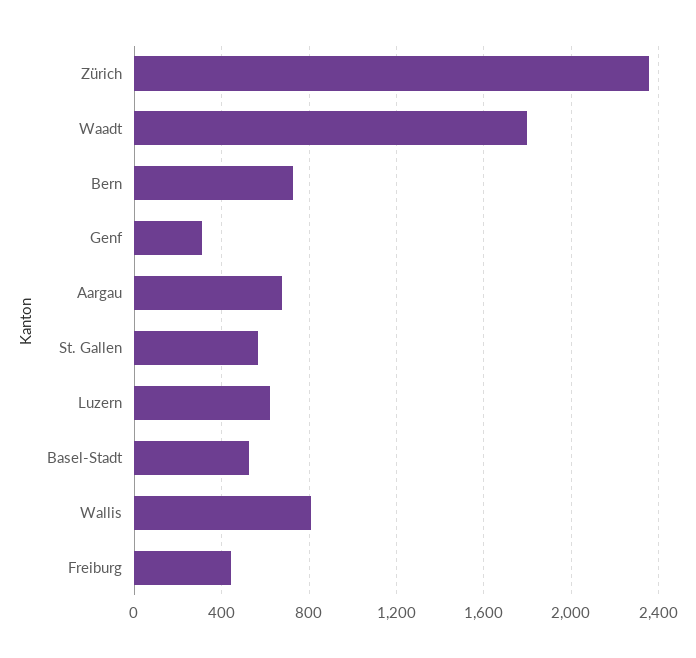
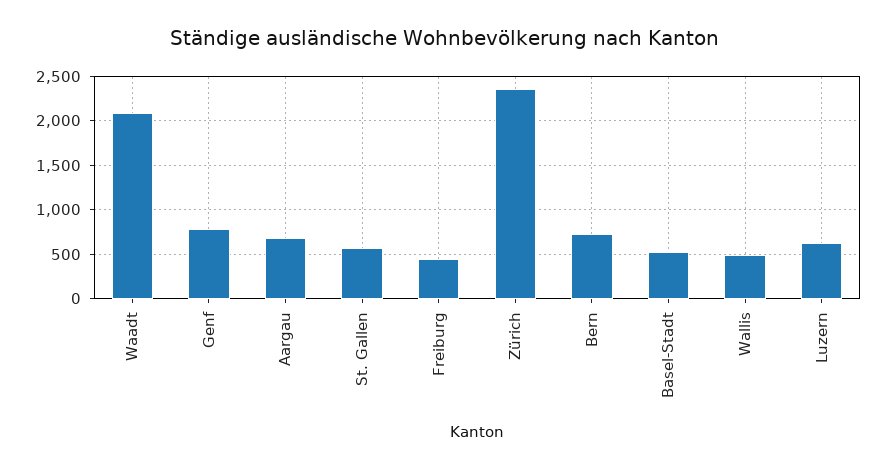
  {
    "Zürich": 2350,
-   "Waadt": 1800,
+   "Waadt": 2100,
    "Bern": 750,
-   "Genf": 300,
+   "Genf": 800,
    "Aargau": 700,
    "St. Gallen": 550,
    "Luzern": 600,
    "Basel-Stadt": 550,
-   "Wallis": 800,
+   "Wallis": 500,
    "Freiburg": 450
  }

